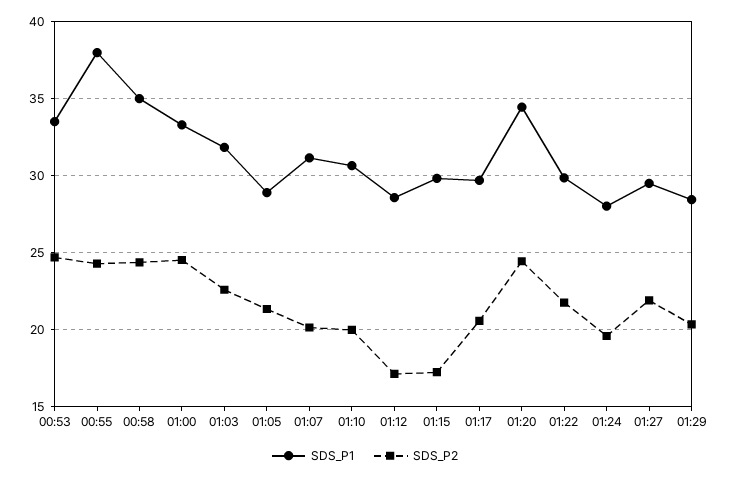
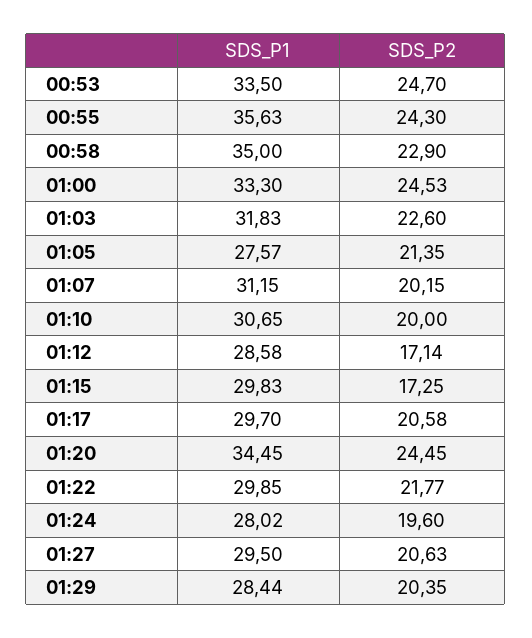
  {
    "SDS_P1": {
      "00:53": 33.5,
-     "00:55": 38,
+     "00:55": 35.63,
      "00:58": 35,
      "01:00": 33.3,
      "01:03": 31.83,
-     "01:05": 29,
+     "01:05": 27.57,
      "01:07": 31.15,
      "01:10": 30.65,
      "01:12": 28.58,
      "01:15": 29.83,
      "01:17": 29.7,
      "01:20": 34.45,
      "01:22": 29.85,
      "01:24": 28.02,
      "01:27": 29.5,
      "01:29": 28.44
    },
    "SDS_P2": {
      "00:53": 24.7,
      "00:55": 24.3,
-     "00:58": 24.5,
+     "00:58": 22.9,
      "01:00": 24.53,
      "01:03": 22.6,
      "01:05": 21.35,
      "01:07": 20.15,
      "01:10": 20,
      "01:12": 17.14,
      "01:15": 17.25,
      "01:17": 20.58,
      "01:20": 24.45,
      "01:22": 21.77,
      "01:24": 19.6,
-     "01:27": 22,
+     "01:27": 20.63,
      "01:29": 20.35
    }
  }

